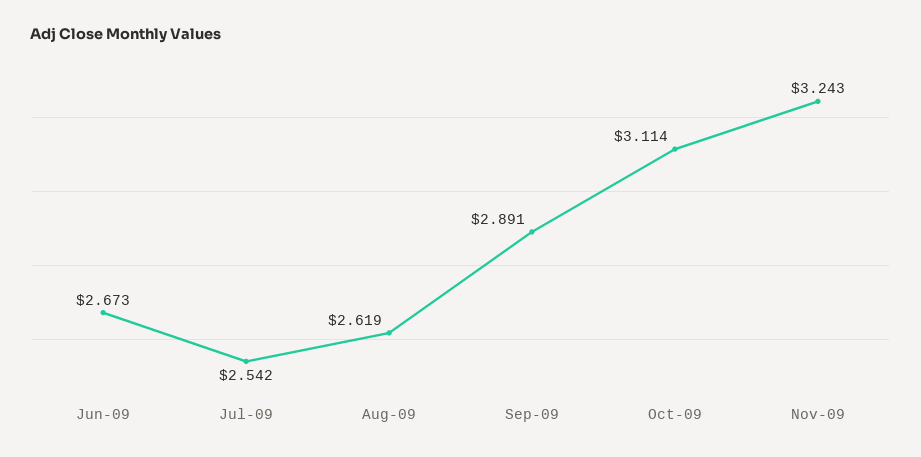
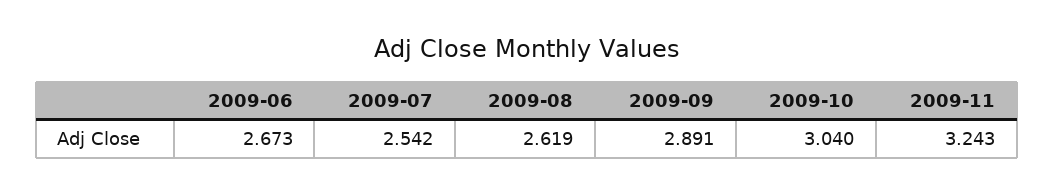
  {
    "Jun-09": 2.673,
    "Jul-09": 2.542,
    "Aug-09": 2.619,
    "Sep-09": 2.891,
-   "Oct-09": 3.114,
+   "Oct-09": 3.04,
    "Nov-09": 3.243
  }

